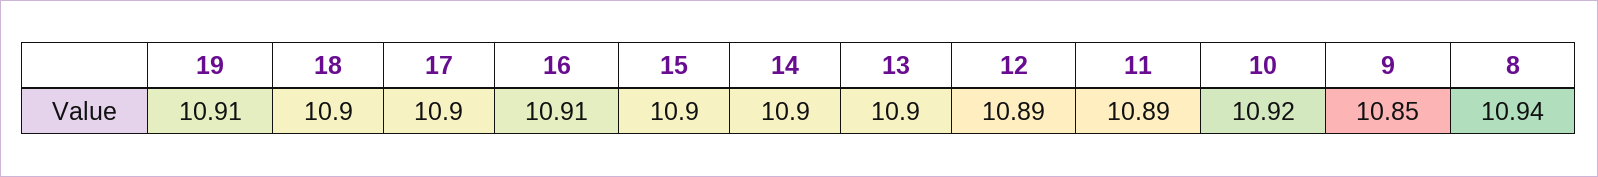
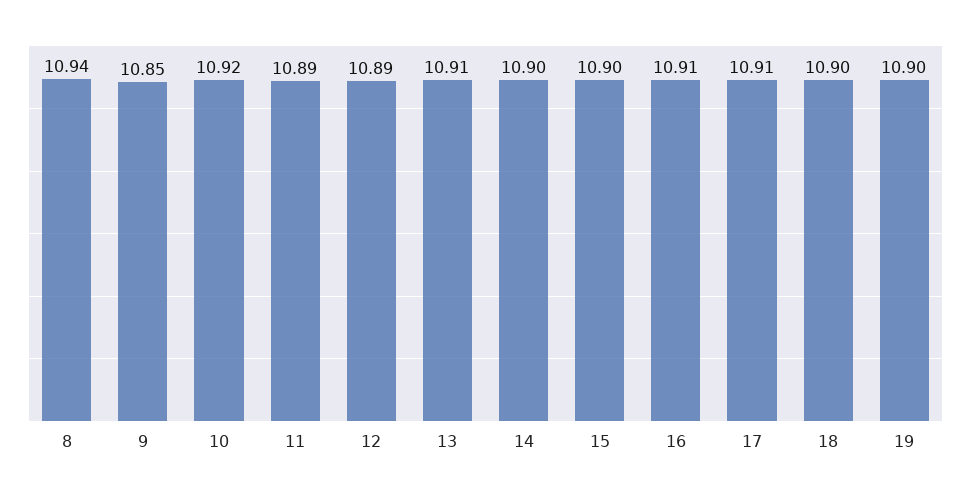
  {
-   "19": 10.91,
+   "19": 10.9,
    "18": 10.9,
-   "17": 10.9,
+   "17": 10.91,
    "16": 10.91,
    "15": 10.9,
    "14": 10.9,
-   "13": 10.9,
+   "13": 10.91,
    "12": 10.89,
    "11": 10.89,
    "10": 10.92,
    "9": 10.85,
    "8": 10.94
  }

